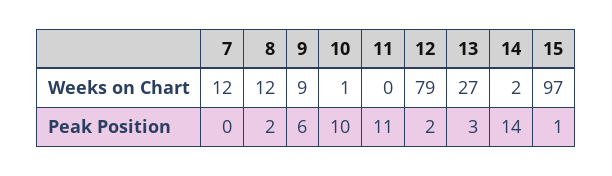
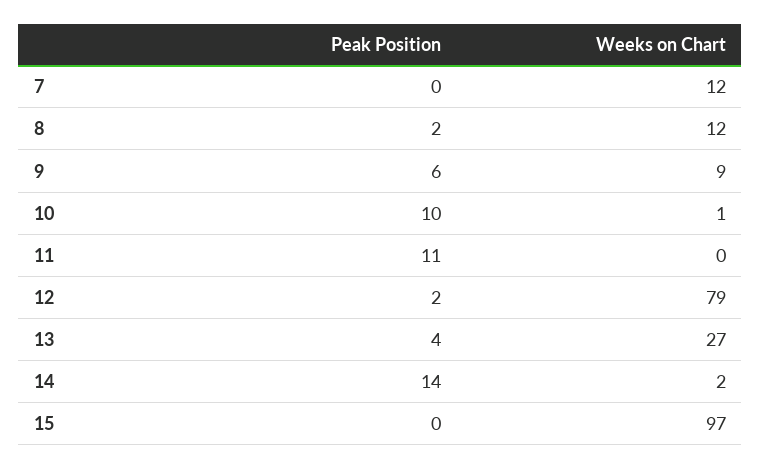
  {
    "7": {
      "Weeks on Chart": 12,
      "Peak Position": 0
    },
    "8": {
      "Weeks on Chart": 12,
      "Peak Position": 2
    },
    "9": {
      "Weeks on Chart": 9,
      "Peak Position": 6
    },
    "10": {
      "Weeks on Chart": 1,
      "Peak Position": 10
    },
    "11": {
      "Weeks on Chart": 0,
      "Peak Position": 11
    },
    "12": {
      "Weeks on Chart": 79,
      "Peak Position": 2
    },
    "13": {
      "Weeks on Chart": 27,
-     "Peak Position": 3
+     "Peak Position": 4
    },
    "14": {
      "Weeks on Chart": 2,
      "Peak Position": 14
    },
    "15": {
      "Weeks on Chart": 97,
-     "Peak Position": 1
+     "Peak Position": 0
    }
  }

